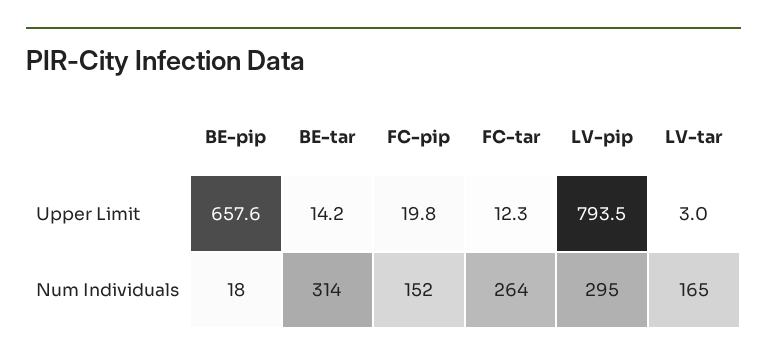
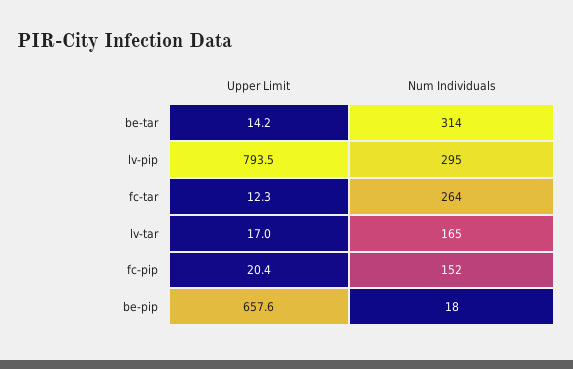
  {
    "BE-pip": {
      "Upper Limit": 657.6,
      "Num Individuals": 18
    },
    "BE-tar": {
      "Upper Limit": 14.2,
      "Num Individuals": 314
    },
    "FC-pip": {
-     "Upper Limit": 19.8,
+     "Upper Limit": 20.4,
      "Num Individuals": 152
    },
    "FC-tar": {
      "Upper Limit": 12.3,
      "Num Individuals": 264
    },
    "LV-pip": {
      "Upper Limit": 793.5,
      "Num Individuals": 295
    },
    "LV-tar": {
-     "Upper Limit": 3,
+     "Upper Limit": 17,
      "Num Individuals": 165
    }
  }

